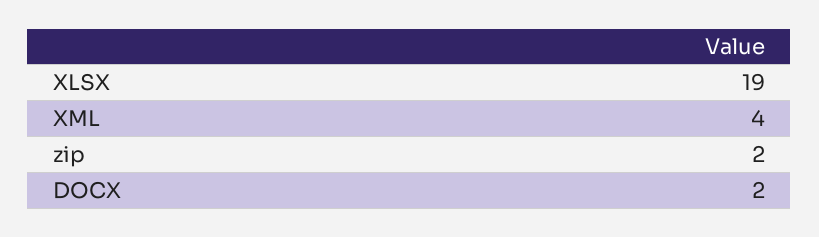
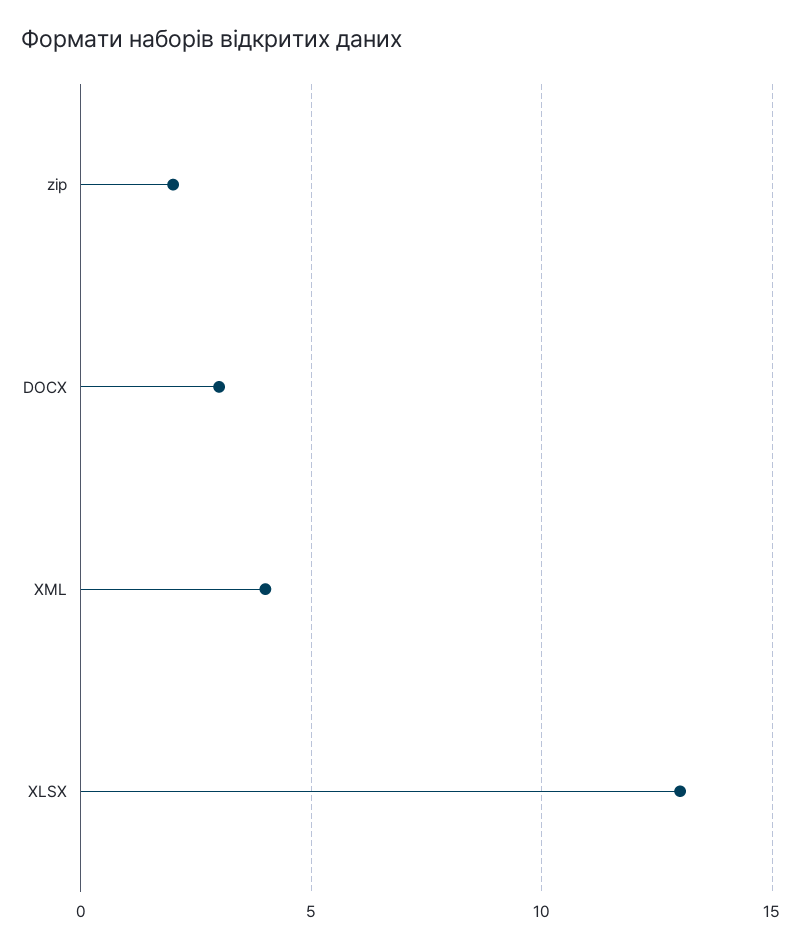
  {
-   "XLSX": 19,
+   "XLSX": 13,
    "XML": 4,
    "zip": 2,
-   "DOCX": 2
+   "DOCX": 3
  }

